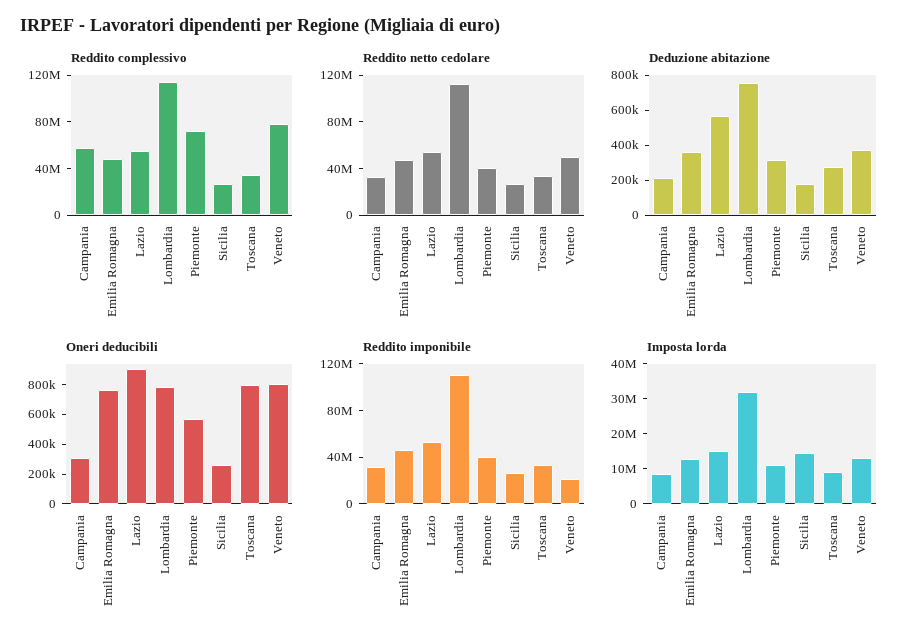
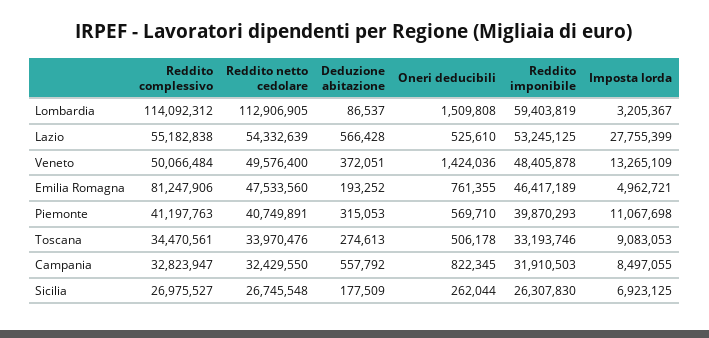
  {
    "Reddito complessivo": {
-     "Campania": 60000000,
+     "Campania": 32823947,
-     "Emilia Romagna": 50000000,
+     "Emilia Romagna": 81247906,
      "Lazio": 55182838,
      "Lombardia": 114092312,
-     "Piemonte": 70000000,
+     "Piemonte": 41197763,
      "Sicilia": 26975527,
      "Toscana": 34470561,
-     "Veneto": 80000000
+     "Veneto": 50066484
    },
    "Reddito netto cedolare": {
      "Campania": 32429550,
      "Emilia Romagna": 47533560,
      "Lazio": 54332639,
      "Lombardia": 112906905,
      "Piemonte": 40749891,
      "Sicilia": 26745548,
      "Toscana": 33970476,
      "Veneto": 49576400
    },
    "Deduzione abitazione": {
-     "Campania": 200000,
+     "Campania": 557792,
-     "Emilia Romagna": 350000,
+     "Emilia Romagna": 193252,
      "Lazio": 566428,
-     "Lombardia": 750000,
+     "Lombardia": 86537,
      "Piemonte": 315053,
      "Sicilia": 177509,
      "Toscana": 274613,
      "Veneto": 372051
    },
    "Oneri deducibili": {
-     "Campania": 300000,
+     "Campania": 822345,
      "Emilia Romagna": 761355,
-     "Lazio": 900000,
+     "Lazio": 525610,
-     "Lombardia": 800000,
+     "Lombardia": 1509808,
      "Piemonte": 569710,
      "Sicilia": 262044,
-     "Toscana": 800000,
+     "Toscana": 506178,
-     "Veneto": 800000
+     "Veneto": 1424036
    },
    "Reddito imponibile": {
      "Campania": 31910503,
      "Emilia Romagna": 46417189,
      "Lazio": 53245125,
-     "Lombardia": 110000000,
+     "Lombardia": 59403819,
      "Piemonte": 39870293,
      "Sicilia": 26307830,
      "Toscana": 33193746,
-     "Veneto": 20000000
+     "Veneto": 48405878
    },
    "Imposta lorda": {
      "Campania": 8497055,
-     "Emilia Romagna": 12500000,
+     "Emilia Romagna": 4962721,
-     "Lazio": 15000000,
+     "Lazio": 27755399,
-     "Lombardia": 32500000,
+     "Lombardia": 3205367,
      "Piemonte": 11067698,
-     "Sicilia": 15000000,
+     "Sicilia": 6923125,
      "Toscana": 9083053,
      "Veneto": 13265109
    }
  }

